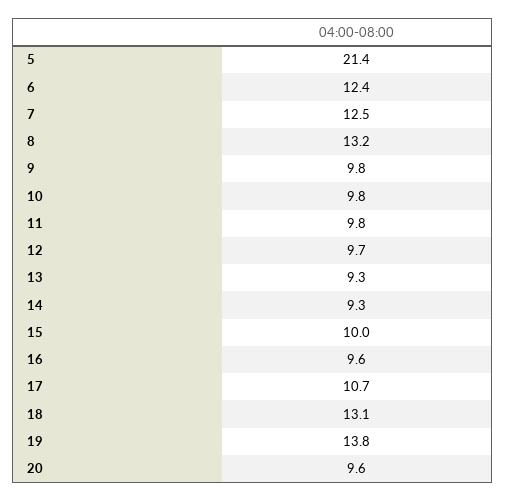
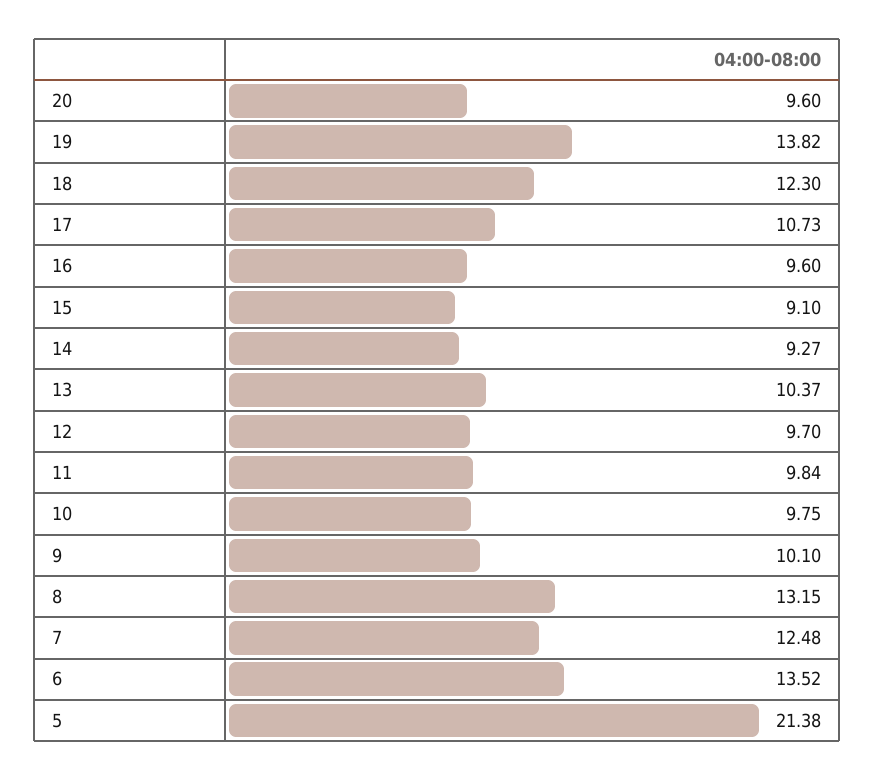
  {
    "5": 21.38,
-   "6": 12.4,
+   "6": 13.52,
    "7": 12.48,
    "8": 13.15,
-   "9": 9.8,
+   "9": 10.1,
    "10": 9.75,
    "11": 9.84,
    "12": 9.7,
-   "13": 9.3,
+   "13": 10.37,
    "14": 9.27,
-   "15": 10,
+   "15": 9.1,
    "16": 9.6,
    "17": 10.73,
-   "18": 13.1,
+   "18": 12.3,
    "19": 13.82,
    "20": 9.6
  }

